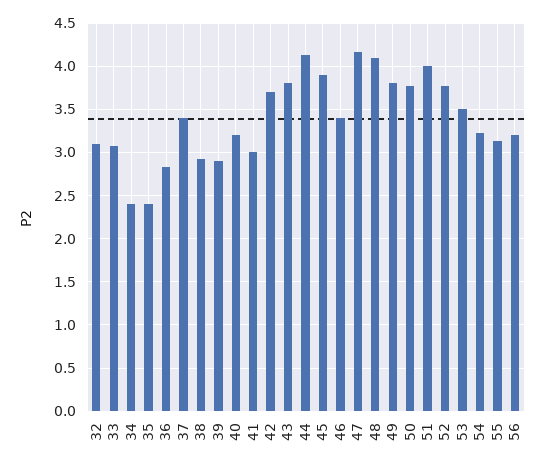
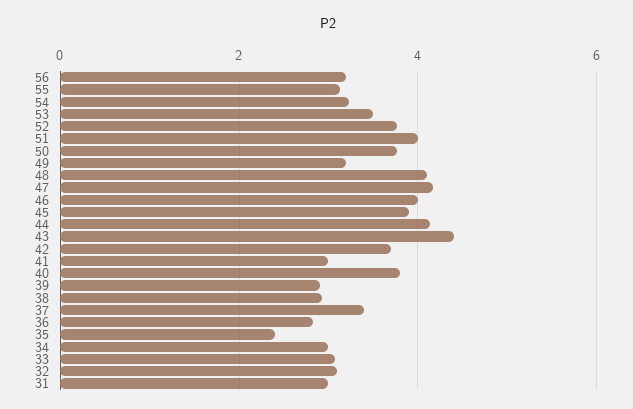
  {
    "32": 3.1,
    "33": 3.1,
-   "34": 2.4,
+   "34": 3,
    "35": 2.4,
    "36": 2.8,
    "37": 3.4,
    "38": 2.9,
    "39": 2.9,
-   "40": 3.2,
+   "40": 3.8,
    "41": 3,
    "42": 3.7,
-   "43": 3.8,
+   "43": 4.4,
    "44": 4.1,
    "45": 3.9,
-   "46": 3.4,
+   "46": 4,
    "47": 4.2,
    "48": 4.1,
-   "49": 3.8,
+   "49": 3.2,
    "50": 3.8,
    "51": 4,
    "52": 3.8,
    "53": 3.5,
    "54": 3.2,
    "55": 3.1,
-   "56": 3.2
+   "56": 3.2,
+   "31": 3
  }

